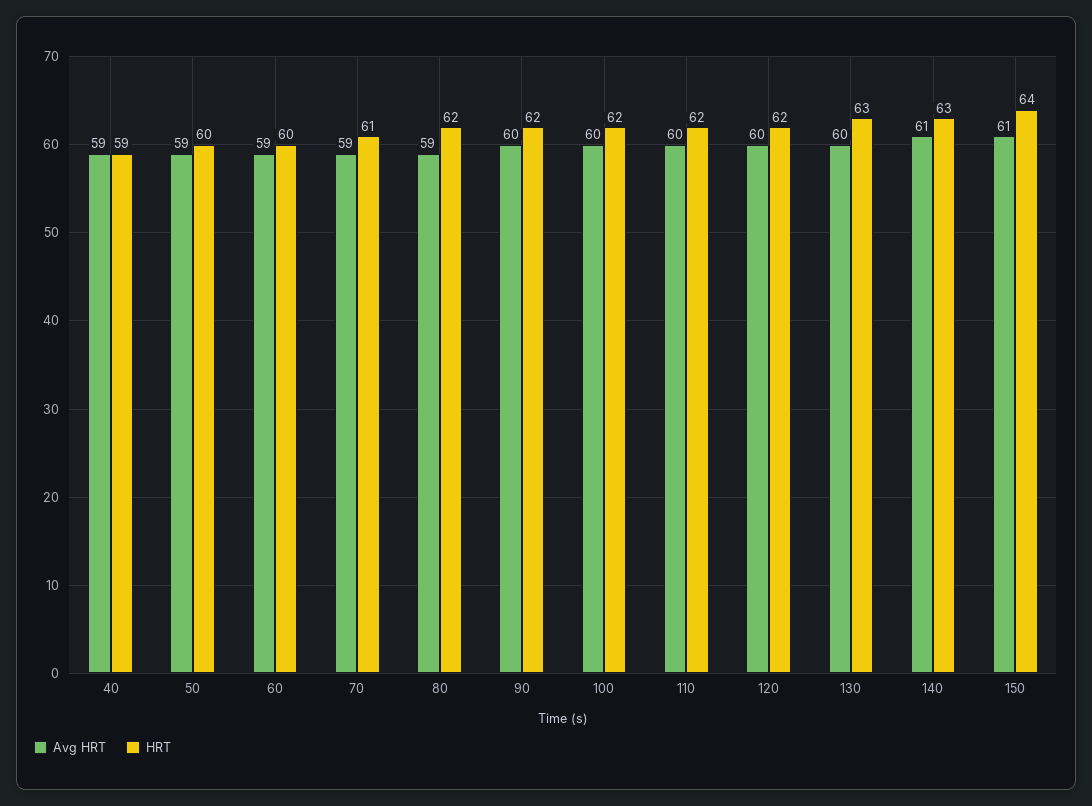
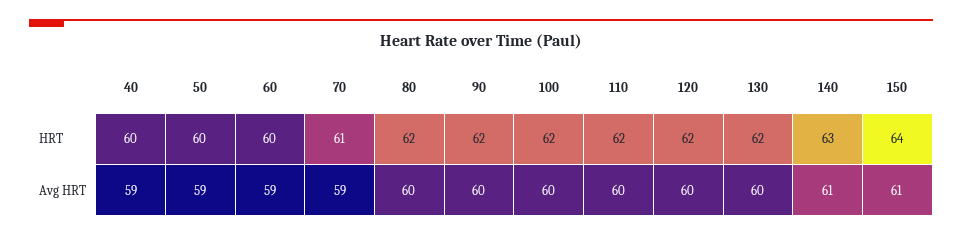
  {
    "Avg HRT": {
      "40": 59,
      "50": 59,
      "60": 59,
      "70": 59,
-     "80": 59,
+     "80": 60,
      "90": 60,
      "100": 60,
      "110": 60,
      "120": 60,
      "130": 60,
      "140": 61,
      "150": 61
    },
    "HRT": {
-     "40": 59,
+     "40": 60,
      "50": 60,
      "60": 60,
      "70": 61,
      "80": 62,
      "90": 62,
      "100": 62,
      "110": 62,
      "120": 62,
-     "130": 63,
+     "130": 62,
      "140": 63,
      "150": 64
    }
  }

